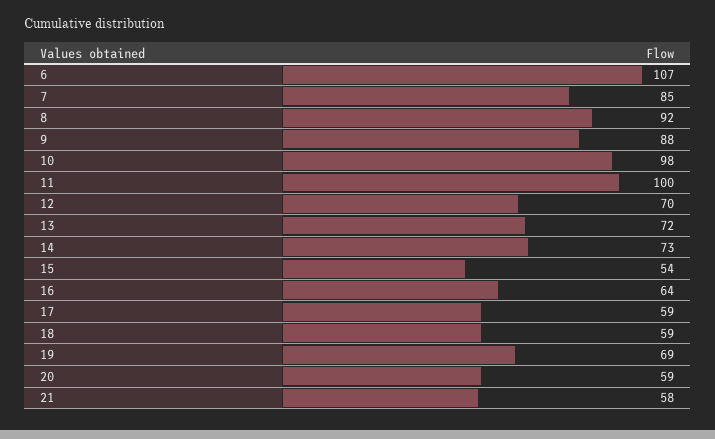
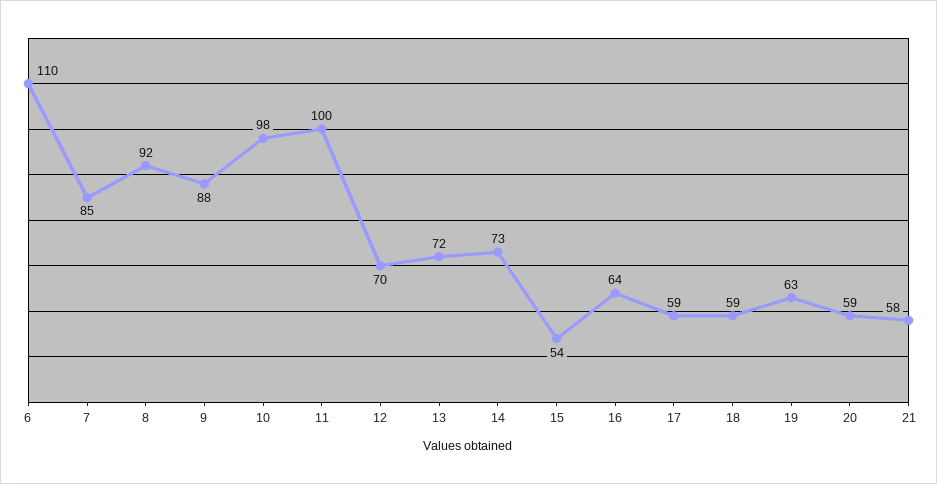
  {
-   "6": 107,
+   "6": 110,
    "7": 85,
    "8": 92,
    "9": 88,
    "10": 98,
    "11": 100,
    "12": 70,
    "13": 72,
    "14": 73,
    "15": 54,
    "16": 64,
    "17": 59,
    "18": 59,
-   "19": 69,
+   "19": 63,
    "20": 59,
    "21": 58
  }

